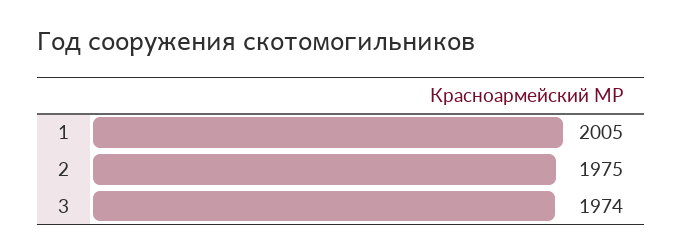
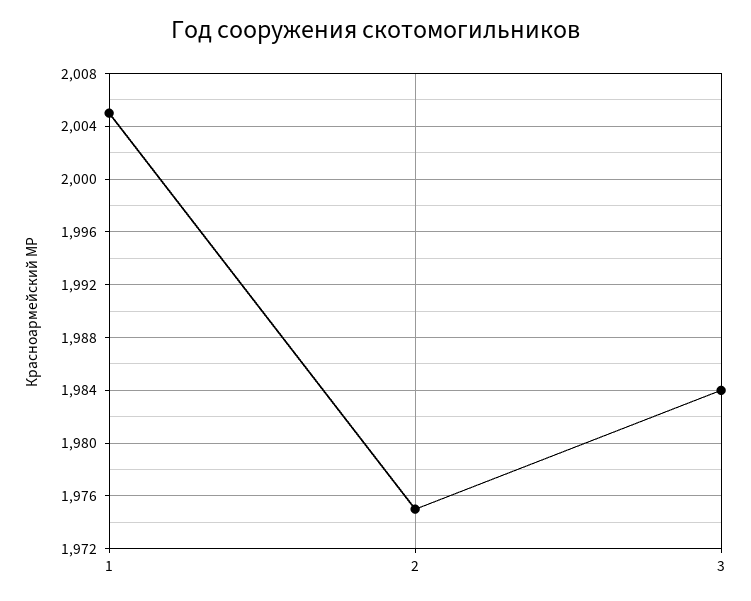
  {
    "1": 2005,
    "2": 1975,
-   "3": 1974
+   "3": 1984
  }

